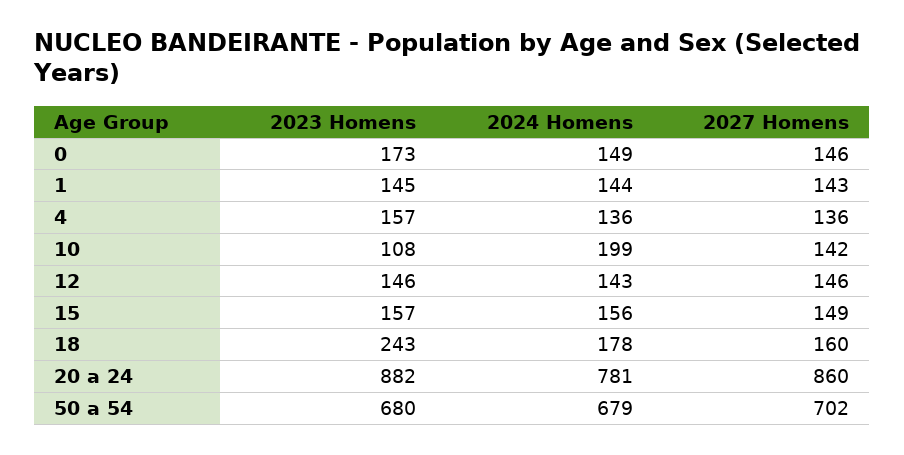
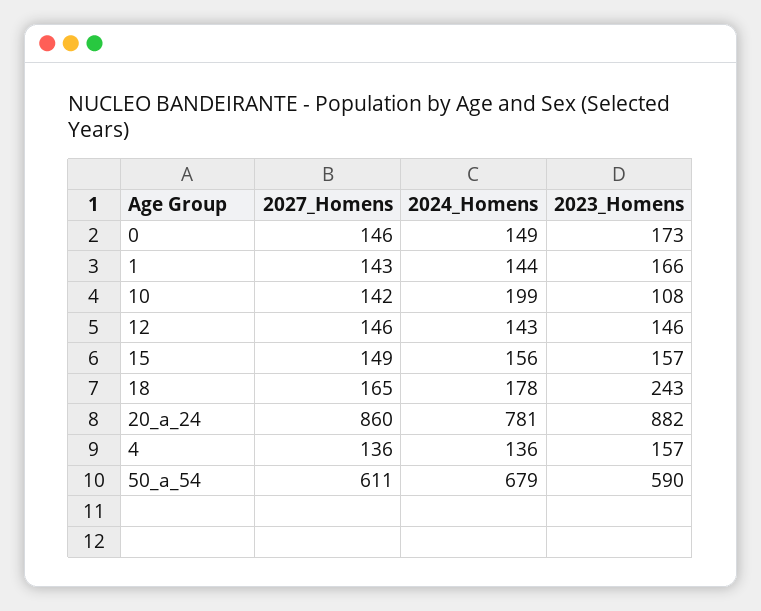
  {
    "2023 Homens": {
      "0": 173,
-     "1": 145,
+     "1": 166,
      "4": 157,
      "10": 108,
      "12": 146,
      "15": 157,
      "18": 243,
      "20 a 24": 882,
-     "50 a 54": 680
+     "50 a 54": 590
    },
    "2024 Homens": {
      "0": 149,
      "1": 144,
      "4": 136,
      "10": 199,
      "12": 143,
      "15": 156,
      "18": 178,
      "20 a 24": 781,
      "50 a 54": 679
    },
    "2027 Homens": {
      "0": 146,
      "1": 143,
      "4": 136,
      "10": 142,
      "12": 146,
      "15": 149,
-     "18": 160,
+     "18": 165,
      "20 a 24": 860,
-     "50 a 54": 702
+     "50 a 54": 611
    }
  }

